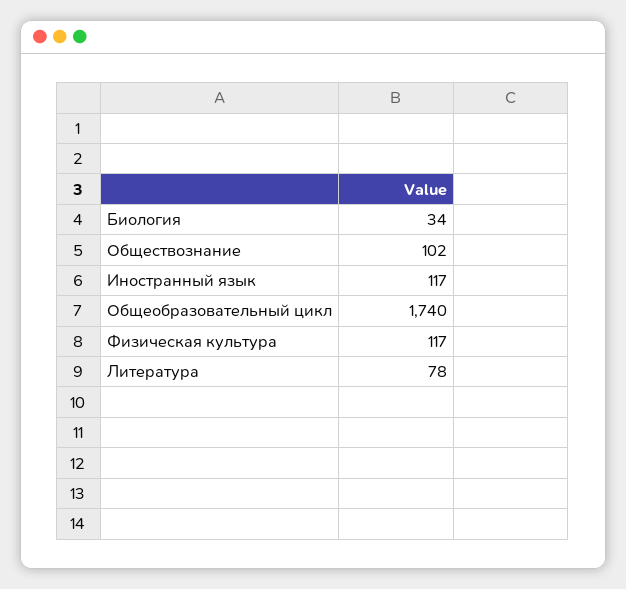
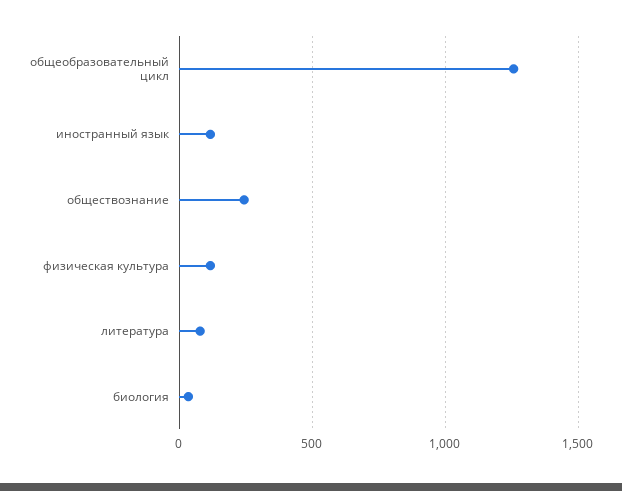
  {
    "Биология": 34,
-   "Обществознание": 102,
+   "Обществознание": 250,
    "Иностранный язык": 117,
-   "Общеобразовательный цикл": 1740,
+   "Общеобразовательный цикл": 1250,
    "Физическая культура": 117,
    "Литература": 78
  }

